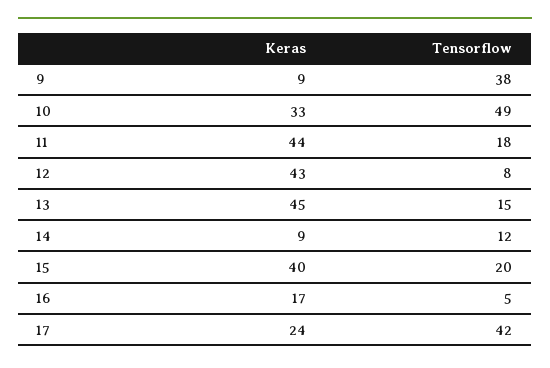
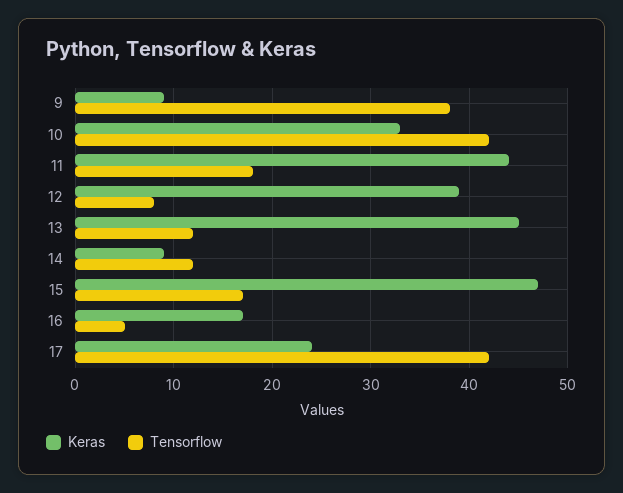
  {
    "Keras": {
      "9": 9,
      "10": 33,
      "11": 44,
-     "12": 43,
+     "12": 39,
      "13": 45,
      "14": 9,
-     "15": 40,
+     "15": 47,
      "16": 17,
      "17": 24
    },
    "Tensorflow": {
      "9": 38,
-     "10": 49,
+     "10": 42,
      "11": 18,
      "12": 8,
-     "13": 15,
+     "13": 12,
      "14": 12,
-     "15": 20,
+     "15": 17,
      "16": 5,
      "17": 42
    }
  }

